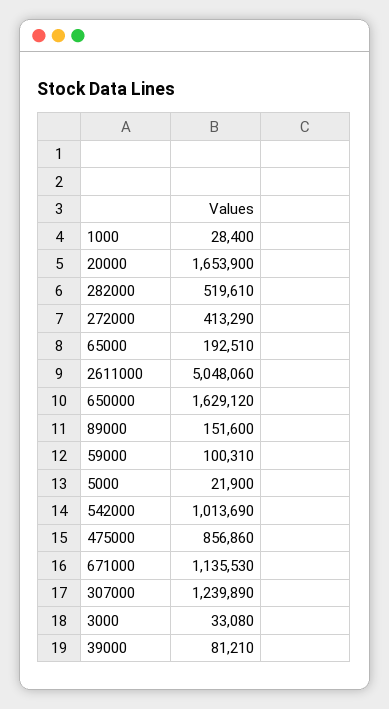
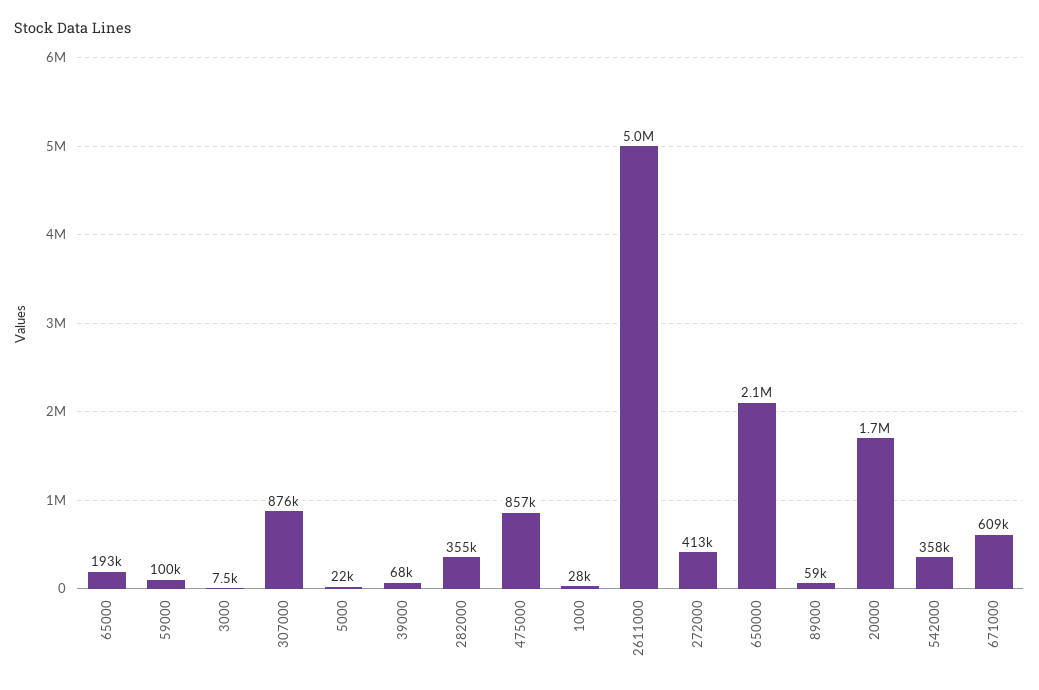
  {
    "1000": 28400,
    "20000": 1653900,
-   "282000": 519610,
+   "282000": 355000,
    "272000": 413290,
    "65000": 192510,
    "2611000": 5048060,
-   "650000": 1629120,
+   "650000": 2100000,
-   "89000": 151600,
+   "89000": 59000,
    "59000": 100310,
    "5000": 21900,
-   "542000": 1013690,
+   "542000": 358000,
    "475000": 856860,
-   "671000": 1135530,
+   "671000": 609000,
-   "307000": 1239890,
+   "307000": 876000,
-   "3000": 33080,
+   "3000": 7500,
-   "39000": 81210
+   "39000": 68000
  }

